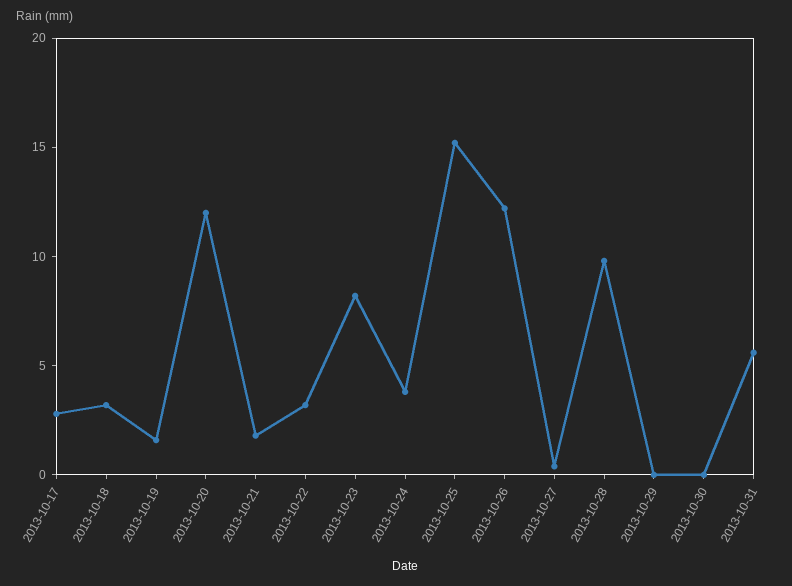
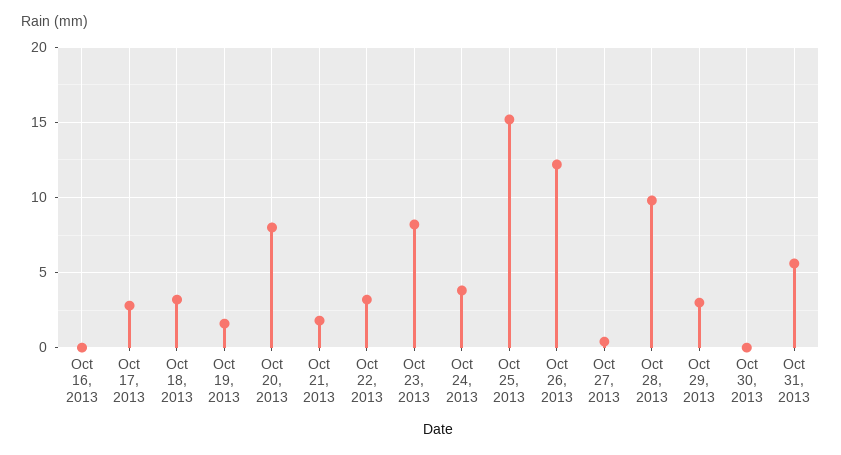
  {
    "2013-10-17": 3,
    "2013-10-18": 3,
    "2013-10-19": 1.5,
-   "2013-10-20": 12,
+   "2013-10-20": 8,
    "2013-10-21": 2,
    "2013-10-22": 3,
    "2013-10-23": 8,
    "2013-10-24": 4,
    "2013-10-25": 15,
    "2013-10-26": 12,
    "2013-10-27": 0.5,
    "2013-10-28": 10,
-   "2013-10-29": 0,
+   "2013-10-29": 3,
    "2013-10-30": 0,
-   "2013-10-31": 5.5
+   "2013-10-31": 5.5,
+   "Oct 16, 2013": 0
  }

